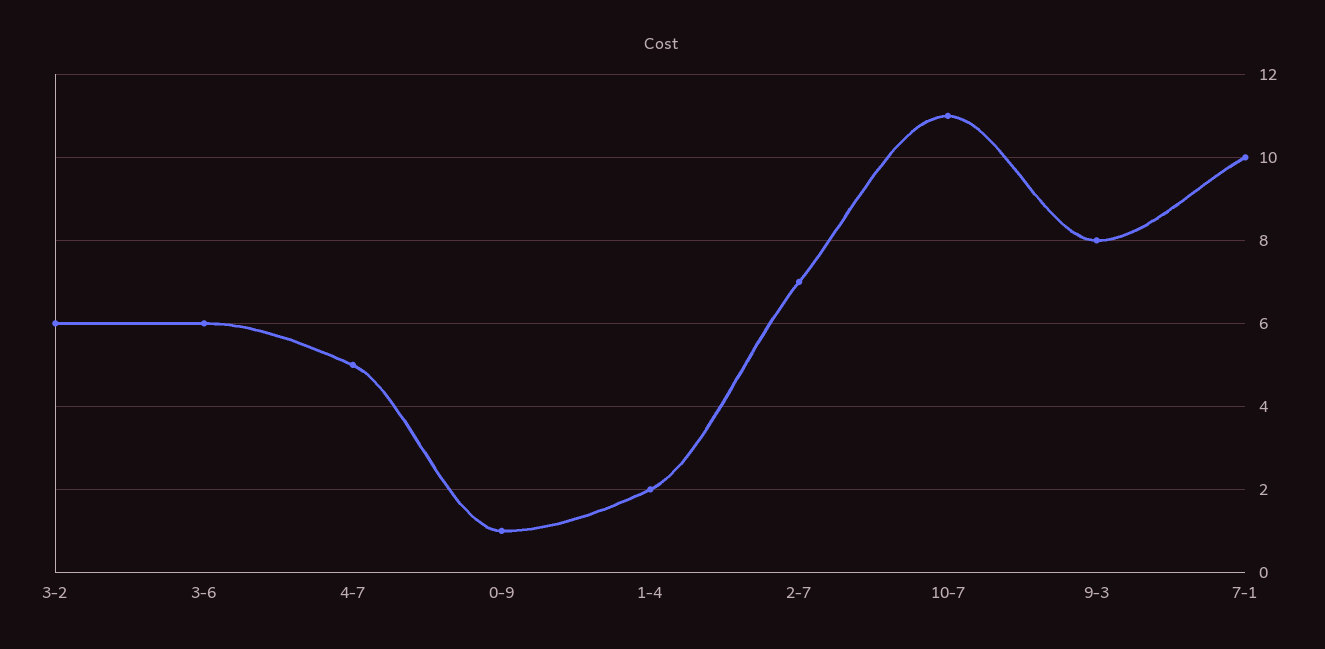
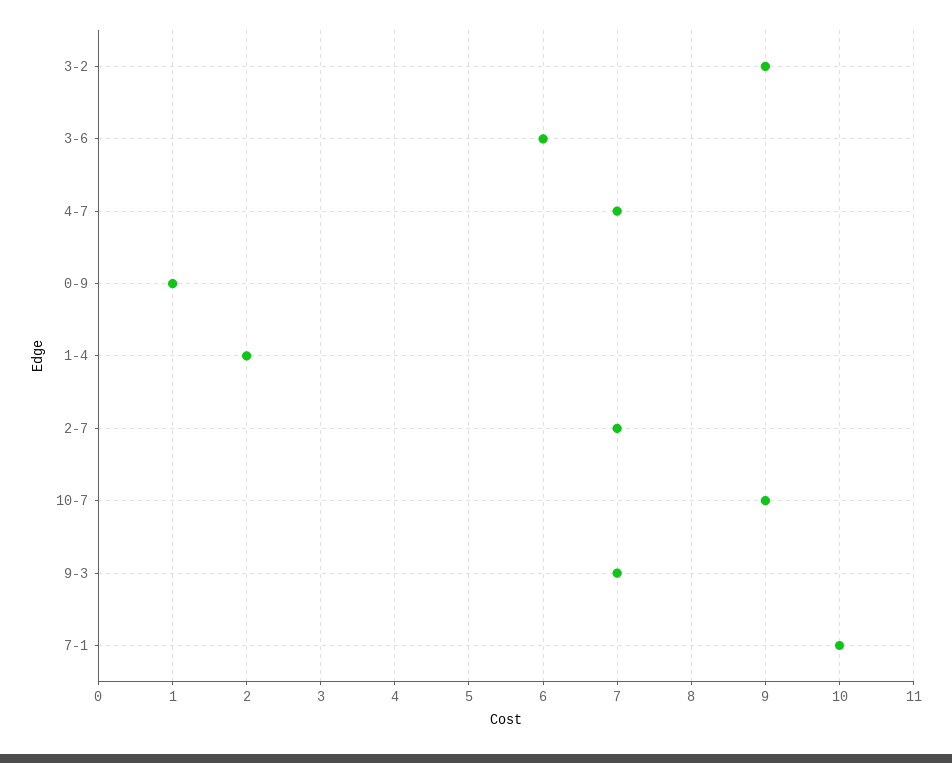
  {
-   "3-2": 6,
+   "3-2": 9,
    "3-6": 6,
-   "4-7": 5,
+   "4-7": 7,
    "0-9": 1,
    "1-4": 2,
    "2-7": 7,
-   "10-7": 11,
+   "10-7": 9,
-   "9-3": 8,
+   "9-3": 7,
    "7-1": 10
  }

